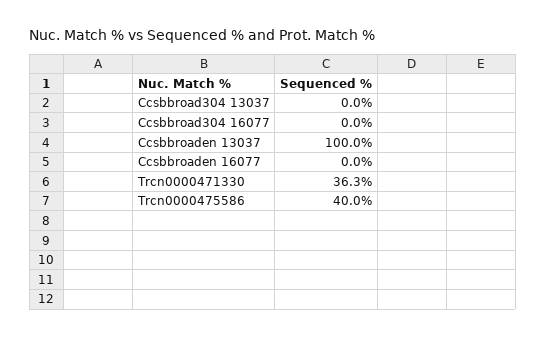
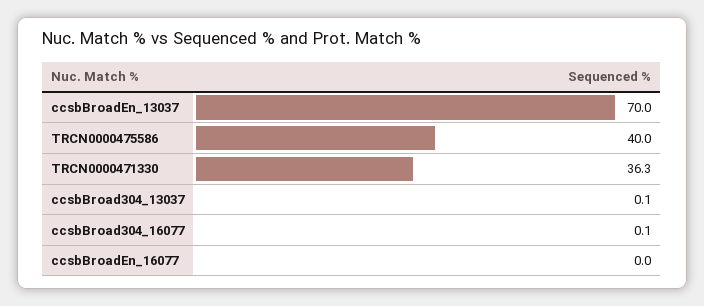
  {
-   "Ccsbbroad304 13037": 0,
+   "Ccsbbroad304 13037": 0.1,
-   "Ccsbbroad304 16077": 0,
+   "Ccsbbroad304 16077": 0.1,
-   "Ccsbbroaden 13037": 100,
+   "Ccsbbroaden 13037": 70,
    "Ccsbbroaden 16077": 0,
    "Trcn0000471330": 36.3,
    "Trcn0000475586": 40
  }

